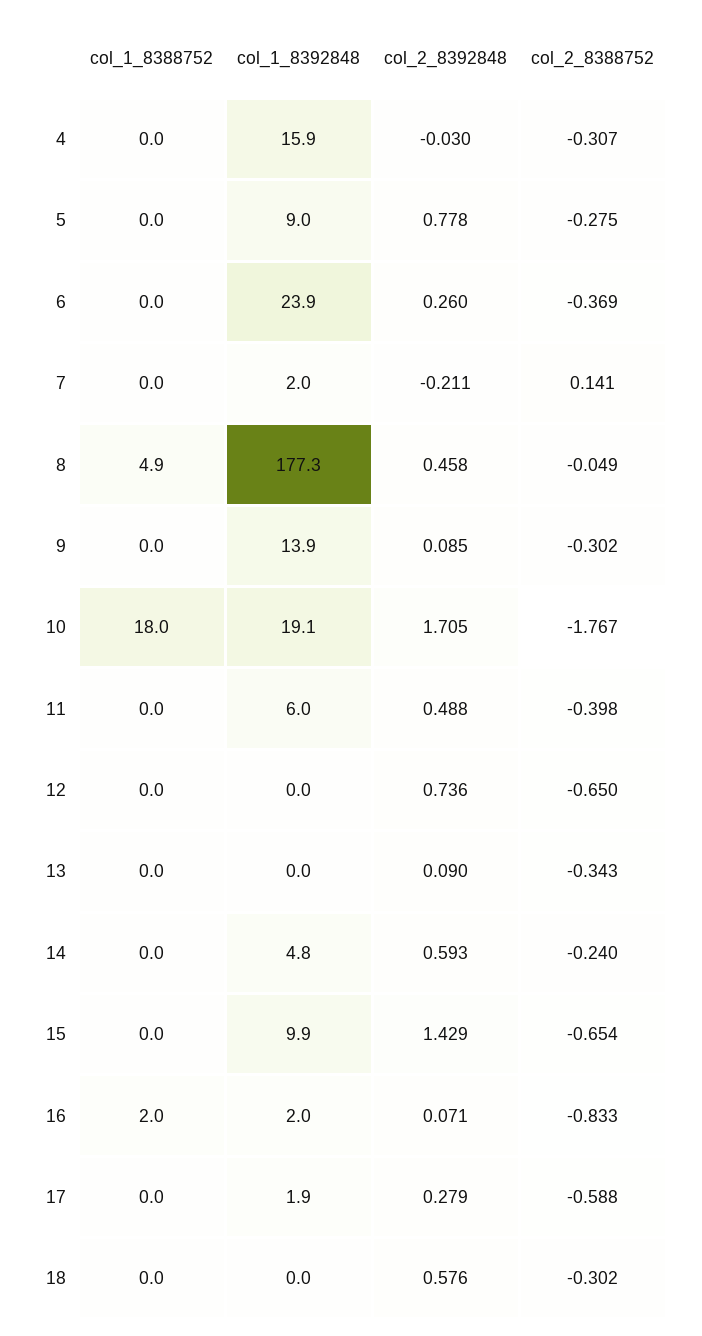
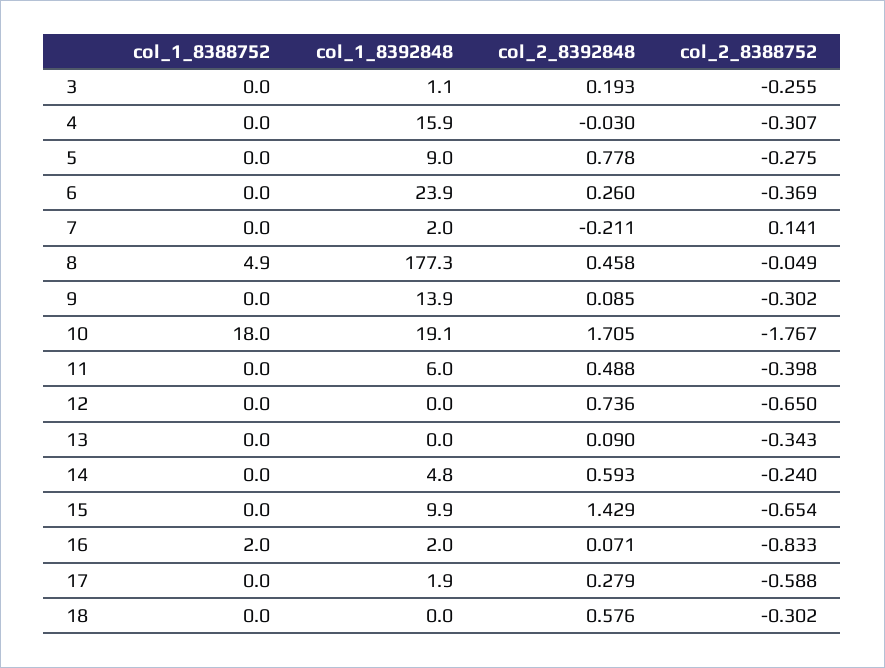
  {
    "col_1_8388752": {
      "4": 0,
      "5": 0,
      "6": 0,
      "7": 0,
      "8": 4.9,
      "9": 0,
      "10": 18,
      "11": 0,
      "12": 0,
      "13": 0,
      "14": 0,
      "15": 0,
      "16": 2,
      "17": 0,
-     "18": 0
+     "18": 0,
+     "3": 0
    },
    "col_1_8392848": {
      "4": 15.9,
      "5": 9,
      "6": 23.9,
      "7": 2,
      "8": 177.3,
      "9": 13.9,
      "10": 19.1,
      "11": 6,
      "12": 0,
      "13": 0,
      "14": 4.8,
      "15": 9.9,
      "16": 2,
      "17": 1.9,
-     "18": 0
+     "18": 0,
+     "3": 1.1
    },
    "col_2_8392848": {
      "4": -0.03,
      "5": 0.778,
      "6": 0.26,
      "7": -0.211,
      "8": 0.458,
      "9": 0.085,
      "10": 1.705,
      "11": 0.488,
      "12": 0.736,
      "13": 0.09,
      "14": 0.593,
      "15": 1.429,
      "16": 0.071,
      "17": 0.279,
-     "18": 0.576
+     "18": 0.576,
+     "3": 0.193
    },
    "col_2_8388752": {
      "4": -0.307,
      "5": -0.275,
      "6": -0.369,
      "7": 0.141,
      "8": -0.049,
      "9": -0.302,
      "10": -1.767,
      "11": -0.398,
      "12": -0.65,
      "13": -0.343,
      "14": -0.24,
      "15": -0.654,
      "16": -0.833,
      "17": -0.588,
-     "18": -0.302
+     "18": -0.302,
+     "3": -0.255
    }
  }

